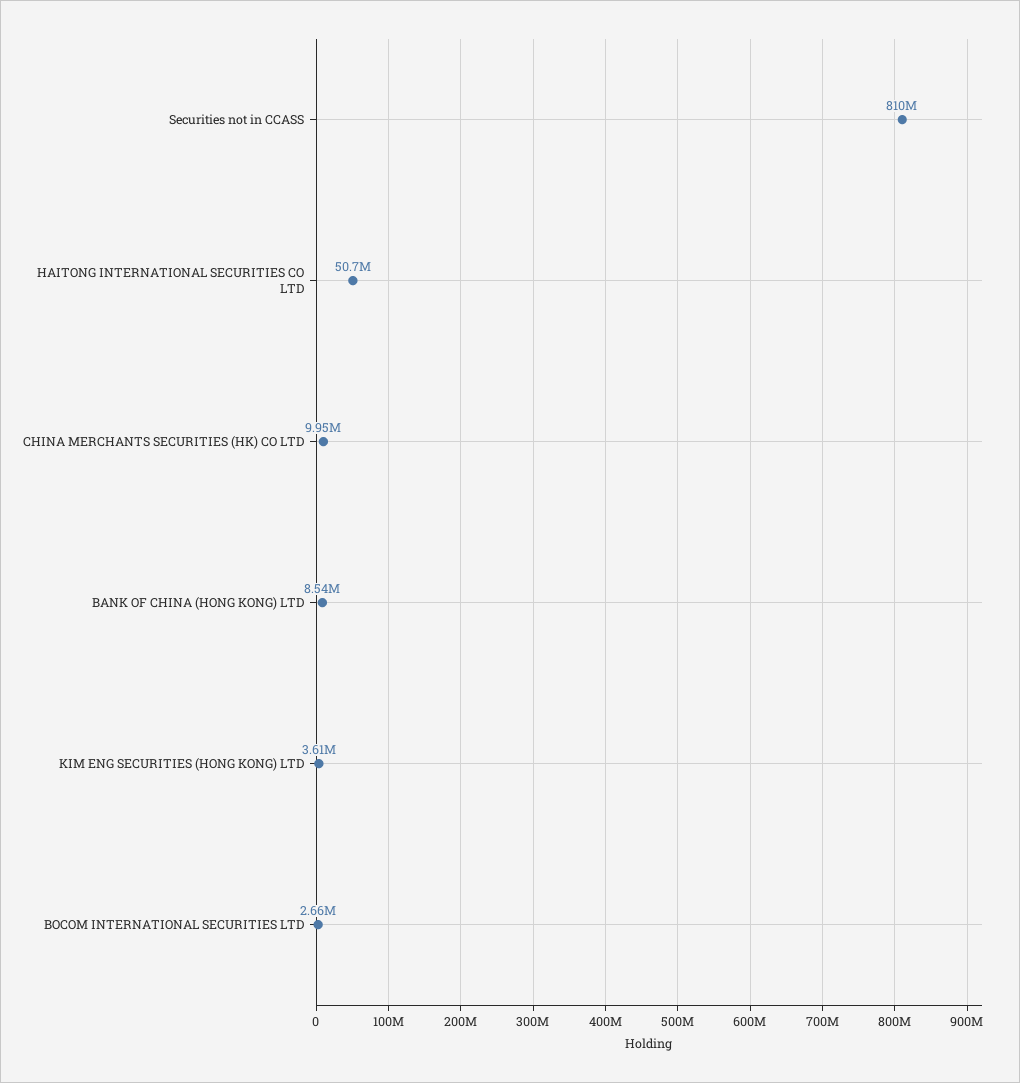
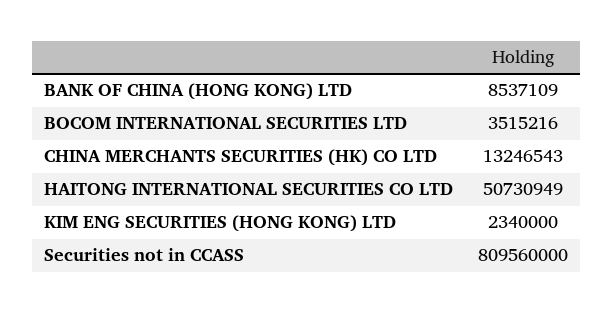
  {
    "Securities not in CCASS": 809560000,
    "HAITONG INTERNATIONAL SECURITIES CO LTD": 50730949,
-   "CHINA MERCHANTS SECURITIES (HK) CO LTD": 9950000,
+   "CHINA MERCHANTS SECURITIES (HK) CO LTD": 13246543,
    "BANK OF CHINA (HONG KONG) LTD": 8537109,
-   "KIM ENG SECURITIES (HONG KONG) LTD": 3610000,
+   "KIM ENG SECURITIES (HONG KONG) LTD": 2340000,
-   "BOCOM INTERNATIONAL SECURITIES LTD": 2660000
+   "BOCOM INTERNATIONAL SECURITIES LTD": 3515216
  }

